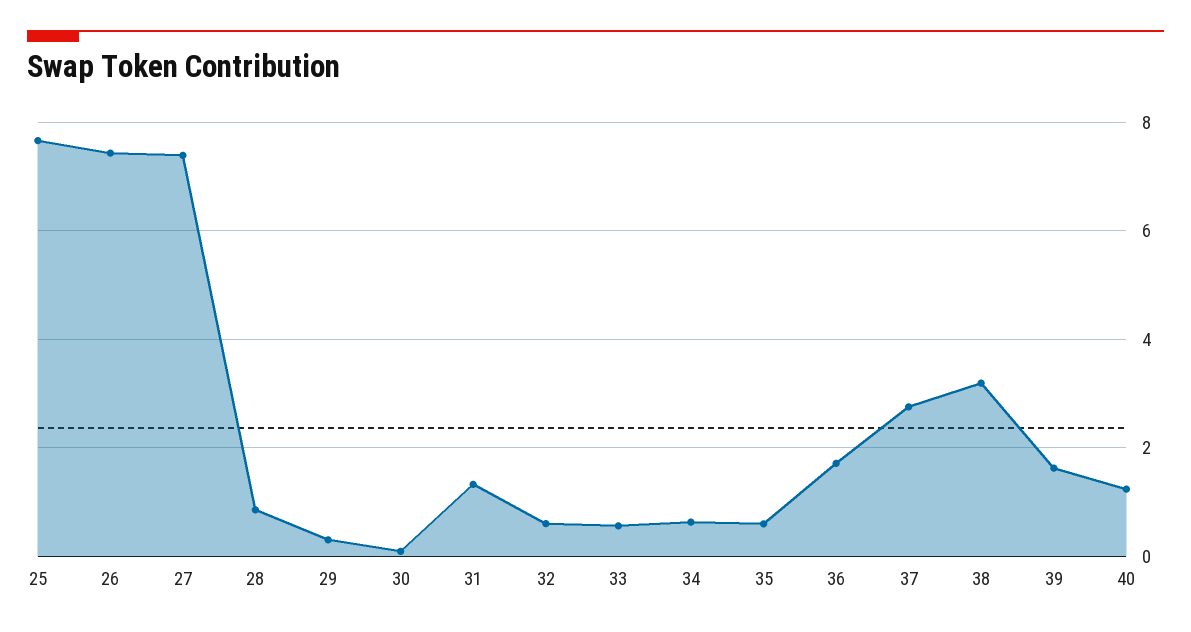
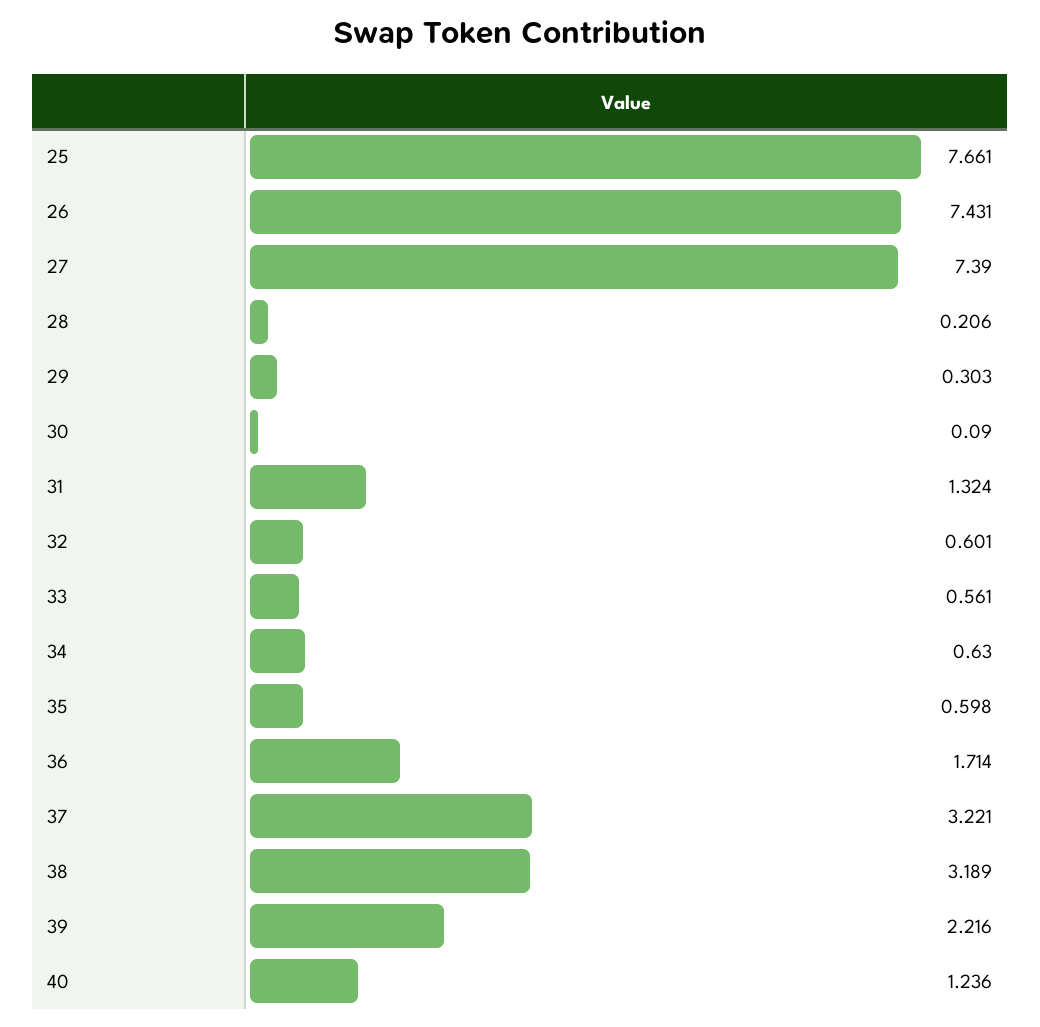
  {
    "25": 7.661,
    "26": 7.431,
    "27": 7.39,
-   "28": 0.8,
+   "28": 0.206,
    "29": 0.303,
    "30": 0.09,
    "31": 1.324,
    "32": 0.601,
    "33": 0.561,
    "34": 0.63,
    "35": 0.598,
    "36": 1.714,
-   "37": 2.8,
+   "37": 3.221,
    "38": 3.189,
-   "39": 1.6,
+   "39": 2.216,
    "40": 1.236
  }

